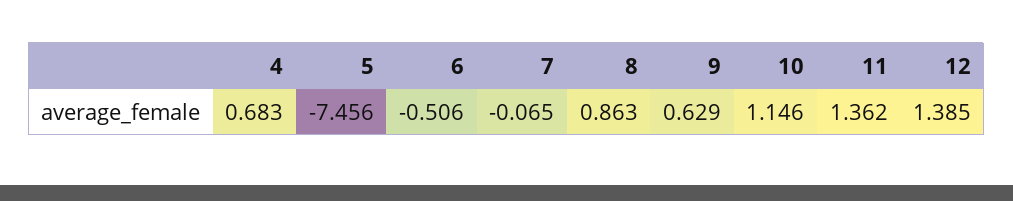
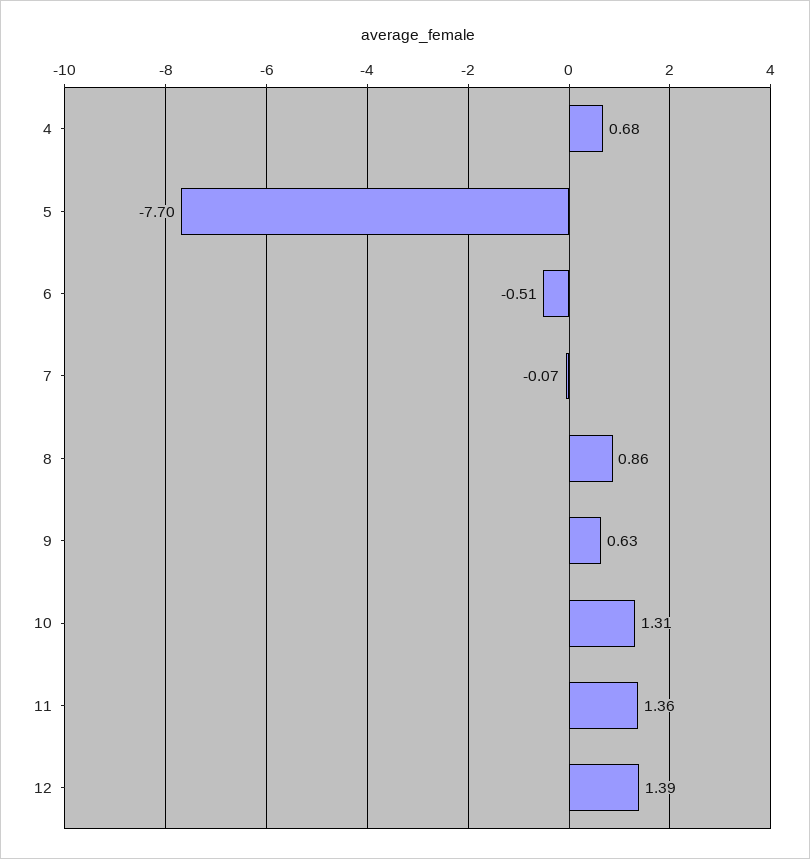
  {
    "4": 0.683,
-   "5": -7.456,
+   "5": -7.7,
    "6": -0.506,
    "7": -0.065,
    "8": 0.863,
    "9": 0.629,
-   "10": 1.146,
+   "10": 1.31,
    "11": 1.362,
    "12": 1.385
  }

